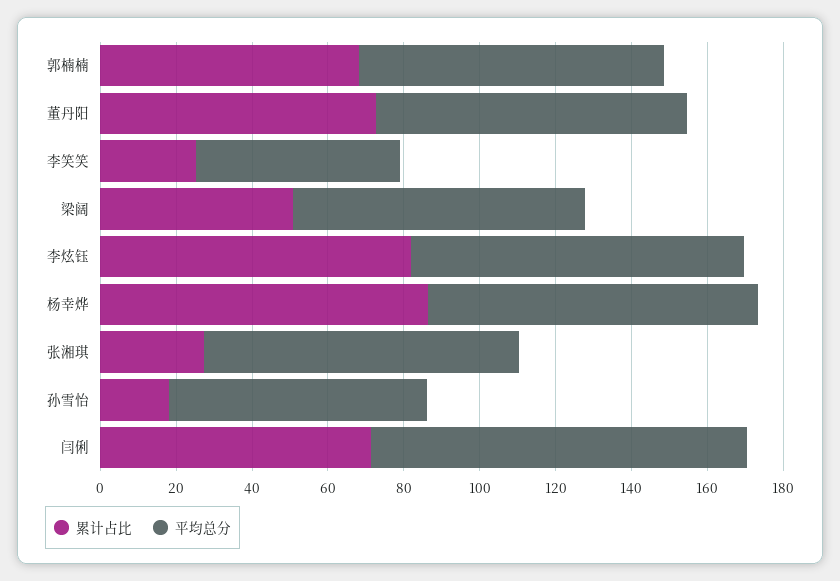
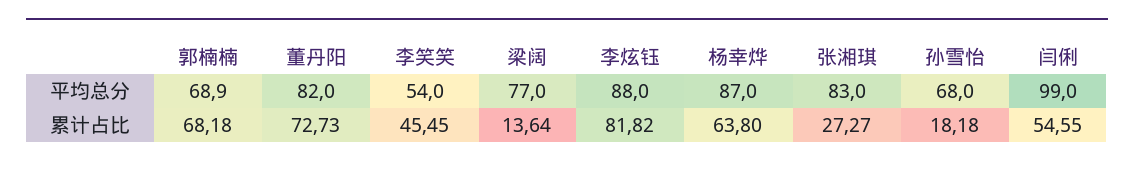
  {
    "累计占比": {
      "郭楠楠": 68.18,
      "董丹阳": 72.73,
-     "李笑笑": 25,
+     "李笑笑": 45.45,
-     "梁阔": 50,
+     "梁阔": 13.64,
      "李炫钰": 81.82,
-     "杨幸烨": 85,
+     "杨幸烨": 63.8,
      "张湘琪": 27.27,
      "孙雪怡": 18.18,
-     "闫俐": 70
+     "闫俐": 54.55
    },
    "平均总分": {
-     "郭楠楠": 80,
+     "郭楠楠": 68.9,
      "董丹阳": 82,
      "李笑笑": 54,
      "梁阔": 77,
      "李炫钰": 88,
      "杨幸烨": 87,
      "张湘琪": 83,
      "孙雪怡": 68,
      "闫俐": 99
    }
  }

